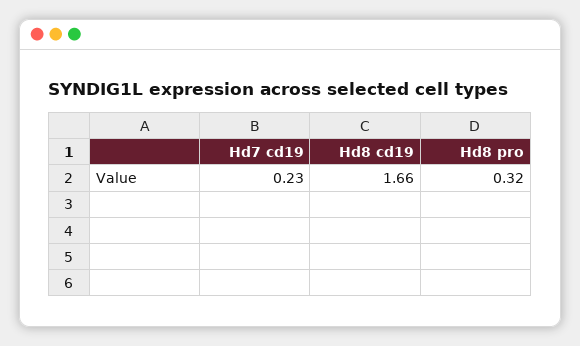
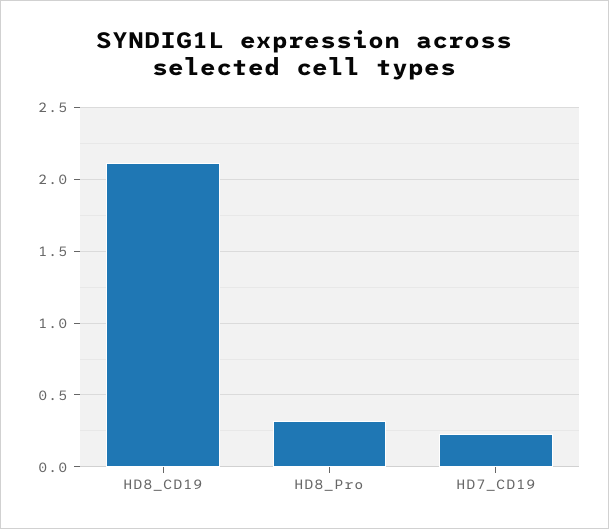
  {
    "Hd7 cd19": 0.23,
-   "Hd8 cd19": 1.66,
+   "Hd8 cd19": 2.1,
    "Hd8 pro": 0.32
  }

